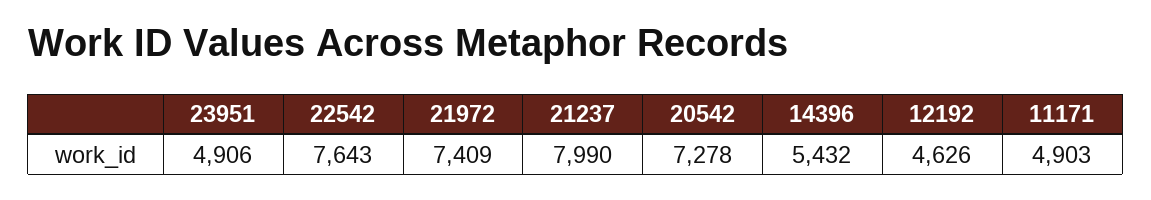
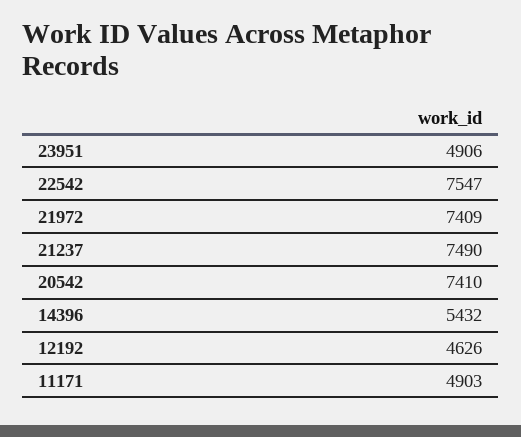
  {
    "23951": 4906,
-   "22542": 7643,
+   "22542": 7547,
    "21972": 7409,
-   "21237": 7990,
+   "21237": 7490,
-   "20542": 7278,
+   "20542": 7410,
    "14396": 5432,
    "12192": 4626,
    "11171": 4903
  }

